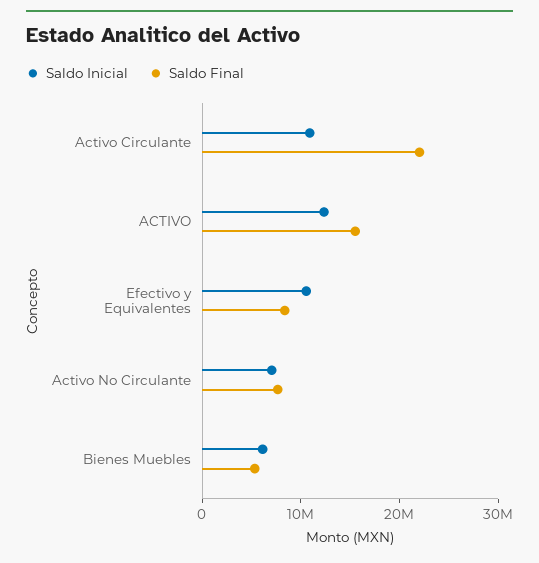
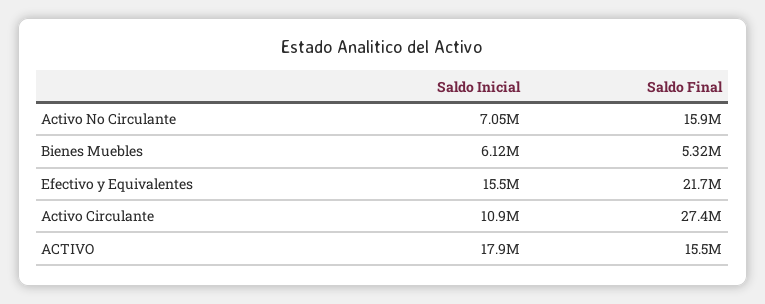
  {
    "Saldo Inicial": {
      "Activo Circulante": 10900000,
-     "ACTIVO": 12000000,
+     "ACTIVO": 17900000,
-     "Efectivo y Equivalentes": 10000000,
+     "Efectivo y Equivalentes": 15500000,
      "Activo No Circulante": 7050000,
      "Bienes Muebles": 6120000
    },
    "Saldo Final": {
-     "Activo Circulante": 22000000,
+     "Activo Circulante": 27400000,
      "ACTIVO": 15500000,
-     "Efectivo y Equivalentes": 8000000,
+     "Efectivo y Equivalentes": 21700000,
-     "Activo No Circulante": 8000000,
+     "Activo No Circulante": 15900000,
      "Bienes Muebles": 5320000
    }
  }

